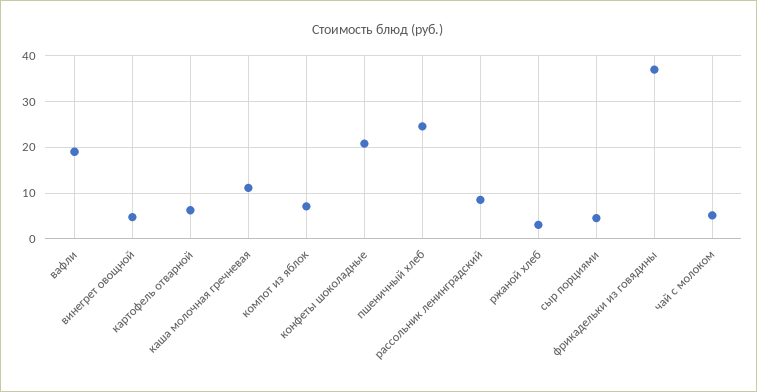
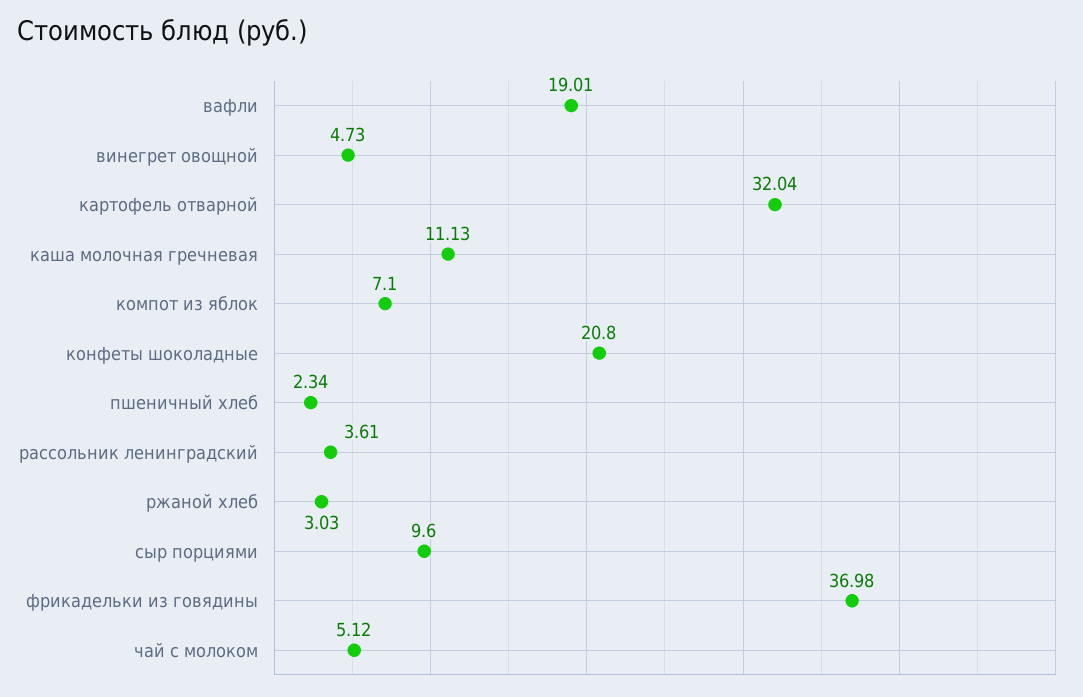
  {
    "вафли": 19.01,
    "винегрет овощной": 4.73,
-   "картофель отварной": 6,
+   "картофель отварной": 32.04,
    "каша молочная гречневая": 11.13,
    "компот из яблок": 7.1,
    "конфеты шоколадные": 20.8,
-   "пшеничный хлеб": 24,
+   "пшеничный хлеб": 2.34,
-   "рассольник ленинградский": 8,
+   "рассольник ленинградский": 3.61,
    "ржаной хлеб": 3.03,
-   "сыр порциями": 4,
+   "сыр порциями": 9.6,
    "фрикадельки из говядины": 36.98,
    "чай с молоком": 5.12
  }

